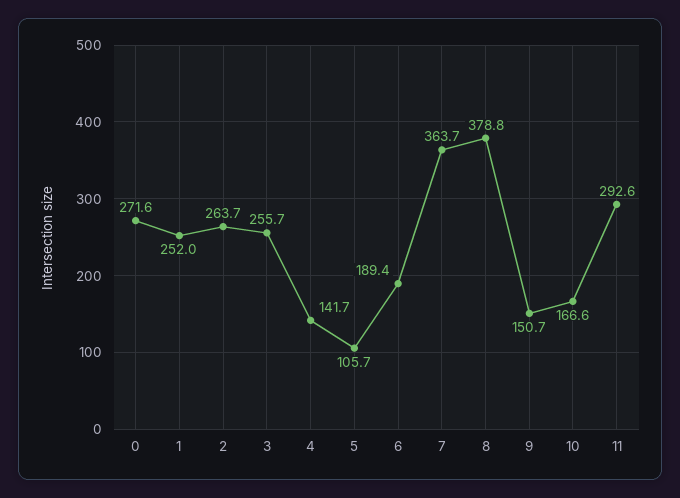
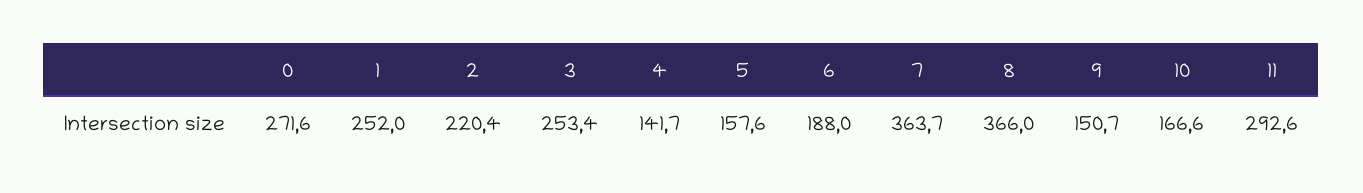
  {
    "0": 271.6,
    "1": 252,
-   "2": 263.7,
+   "2": 220.4,
-   "3": 255.7,
+   "3": 253.4,
    "4": 141.7,
-   "5": 105.7,
+   "5": 157.6,
-   "6": 189.4,
+   "6": 188,
    "7": 363.7,
-   "8": 378.8,
+   "8": 366,
    "9": 150.7,
    "10": 166.6,
    "11": 292.6
  }

